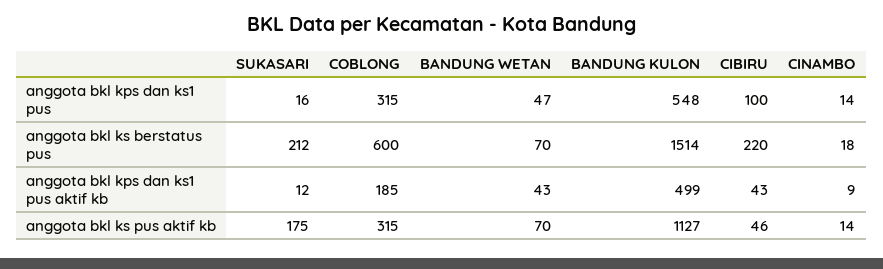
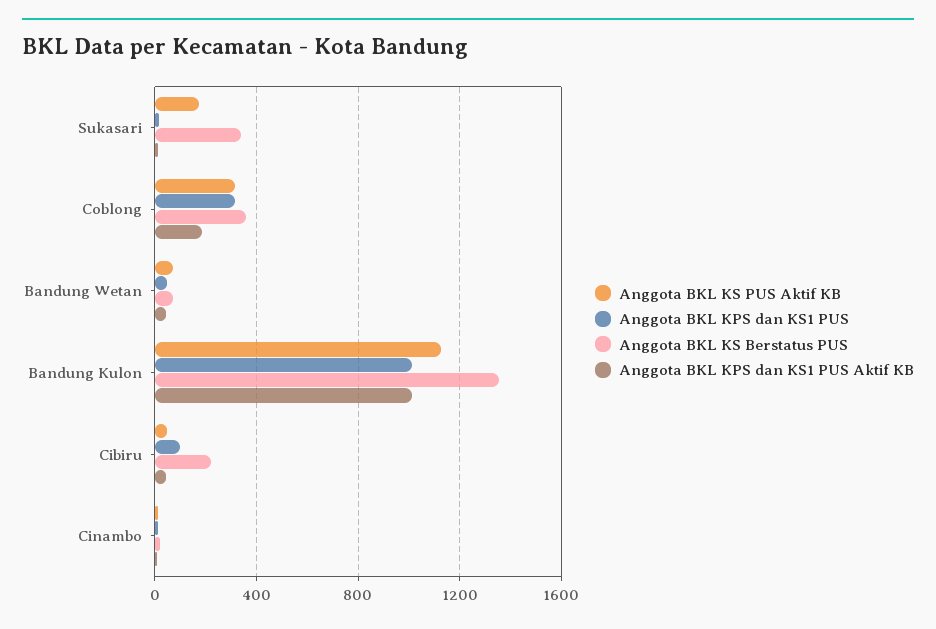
  {
    "anggota bkl kps dan ks1 pus": {
      "SUKASARI": 16,
      "COBLONG": 315,
      "BANDUNG WETAN": 47,
-     "BANDUNG KULON": 548,
+     "BANDUNG KULON": 1000,
      "CIBIRU": 100,
      "CINAMBO": 14
    },
    "anggota bkl ks berstatus pus": {
-     "SUKASARI": 212,
+     "SUKASARI": 350,
-     "COBLONG": 600,
+     "COBLONG": 350,
      "BANDUNG WETAN": 70,
-     "BANDUNG KULON": 1514,
+     "BANDUNG KULON": 1350,
      "CIBIRU": 220,
      "CINAMBO": 18
    },
    "anggota bkl kps dan ks1 pus aktif kb": {
      "SUKASARI": 12,
      "COBLONG": 185,
      "BANDUNG WETAN": 43,
-     "BANDUNG KULON": 499,
+     "BANDUNG KULON": 1000,
      "CIBIRU": 43,
      "CINAMBO": 9
    },
    "anggota bkl ks pus aktif kb": {
      "SUKASARI": 175,
      "COBLONG": 315,
      "BANDUNG WETAN": 70,
      "BANDUNG KULON": 1127,
      "CIBIRU": 46,
      "CINAMBO": 14
    }
  }

